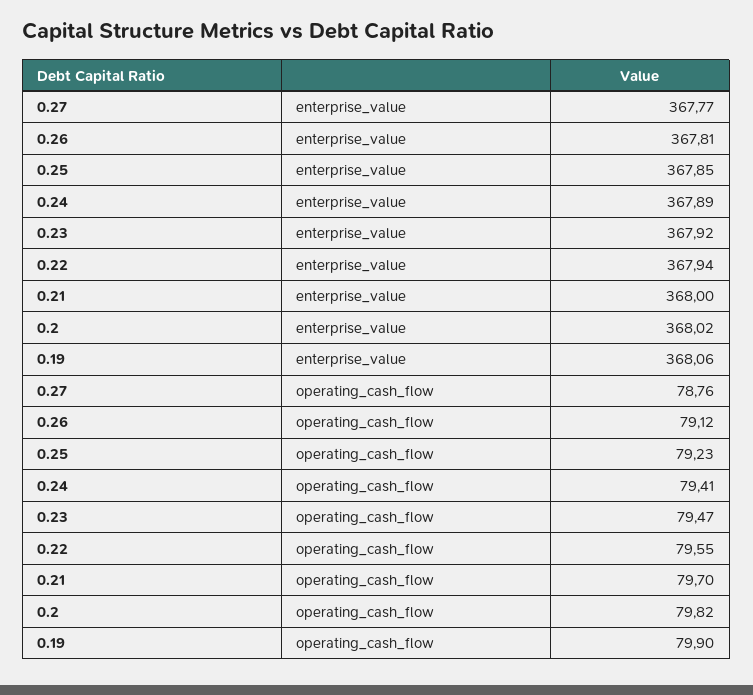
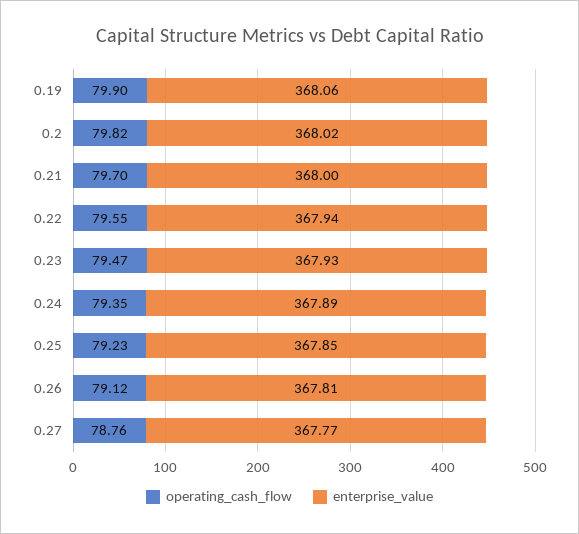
  {
    "enterprise_value": {
      "0.27": 367.77,
      "0.26": 367.81,
      "0.25": 367.85,
      "0.24": 367.89,
-     "0.23": 367.92,
+     "0.23": 367.93,
      "0.22": 367.94,
      "0.21": 368,
      "0.2": 368.02,
      "0.19": 368.06
    },
    "operating_cash_flow": {
      "0.27": 78.76,
      "0.26": 79.12,
      "0.25": 79.23,
-     "0.24": 79.41,
+     "0.24": 79.35,
      "0.23": 79.47,
      "0.22": 79.55,
      "0.21": 79.7,
      "0.2": 79.82,
      "0.19": 79.9
    }
  }

